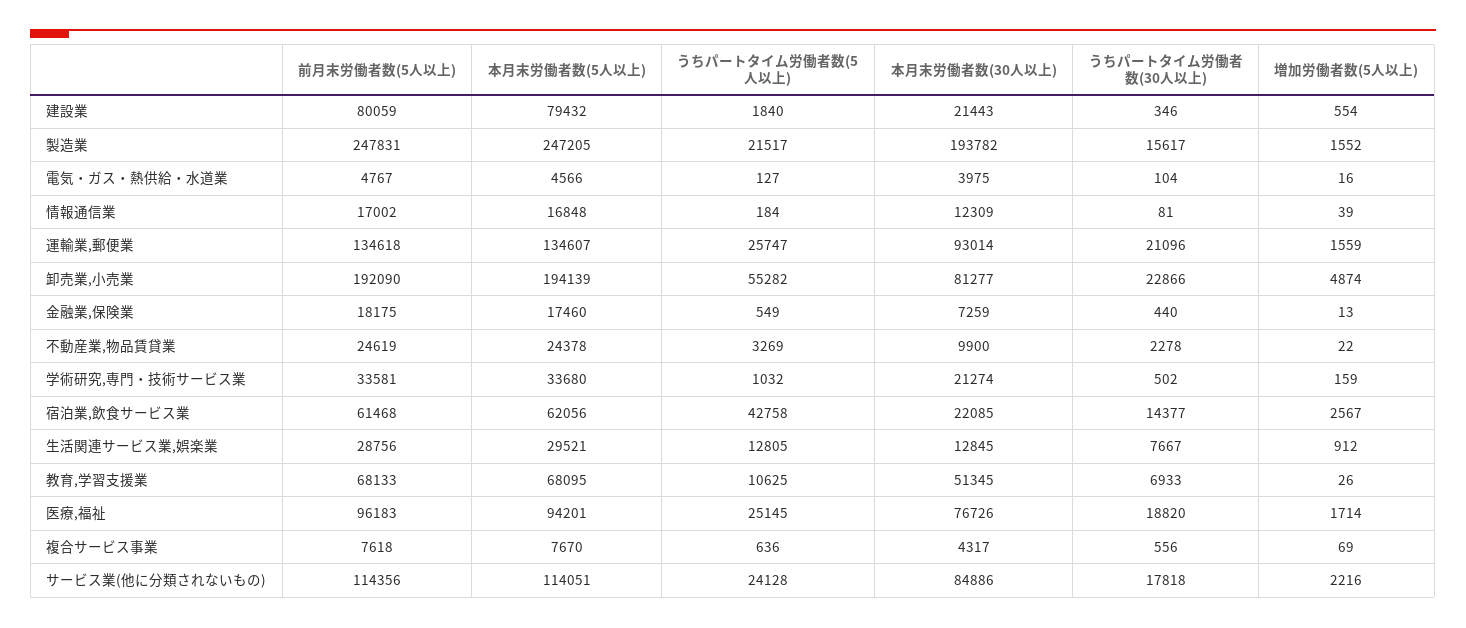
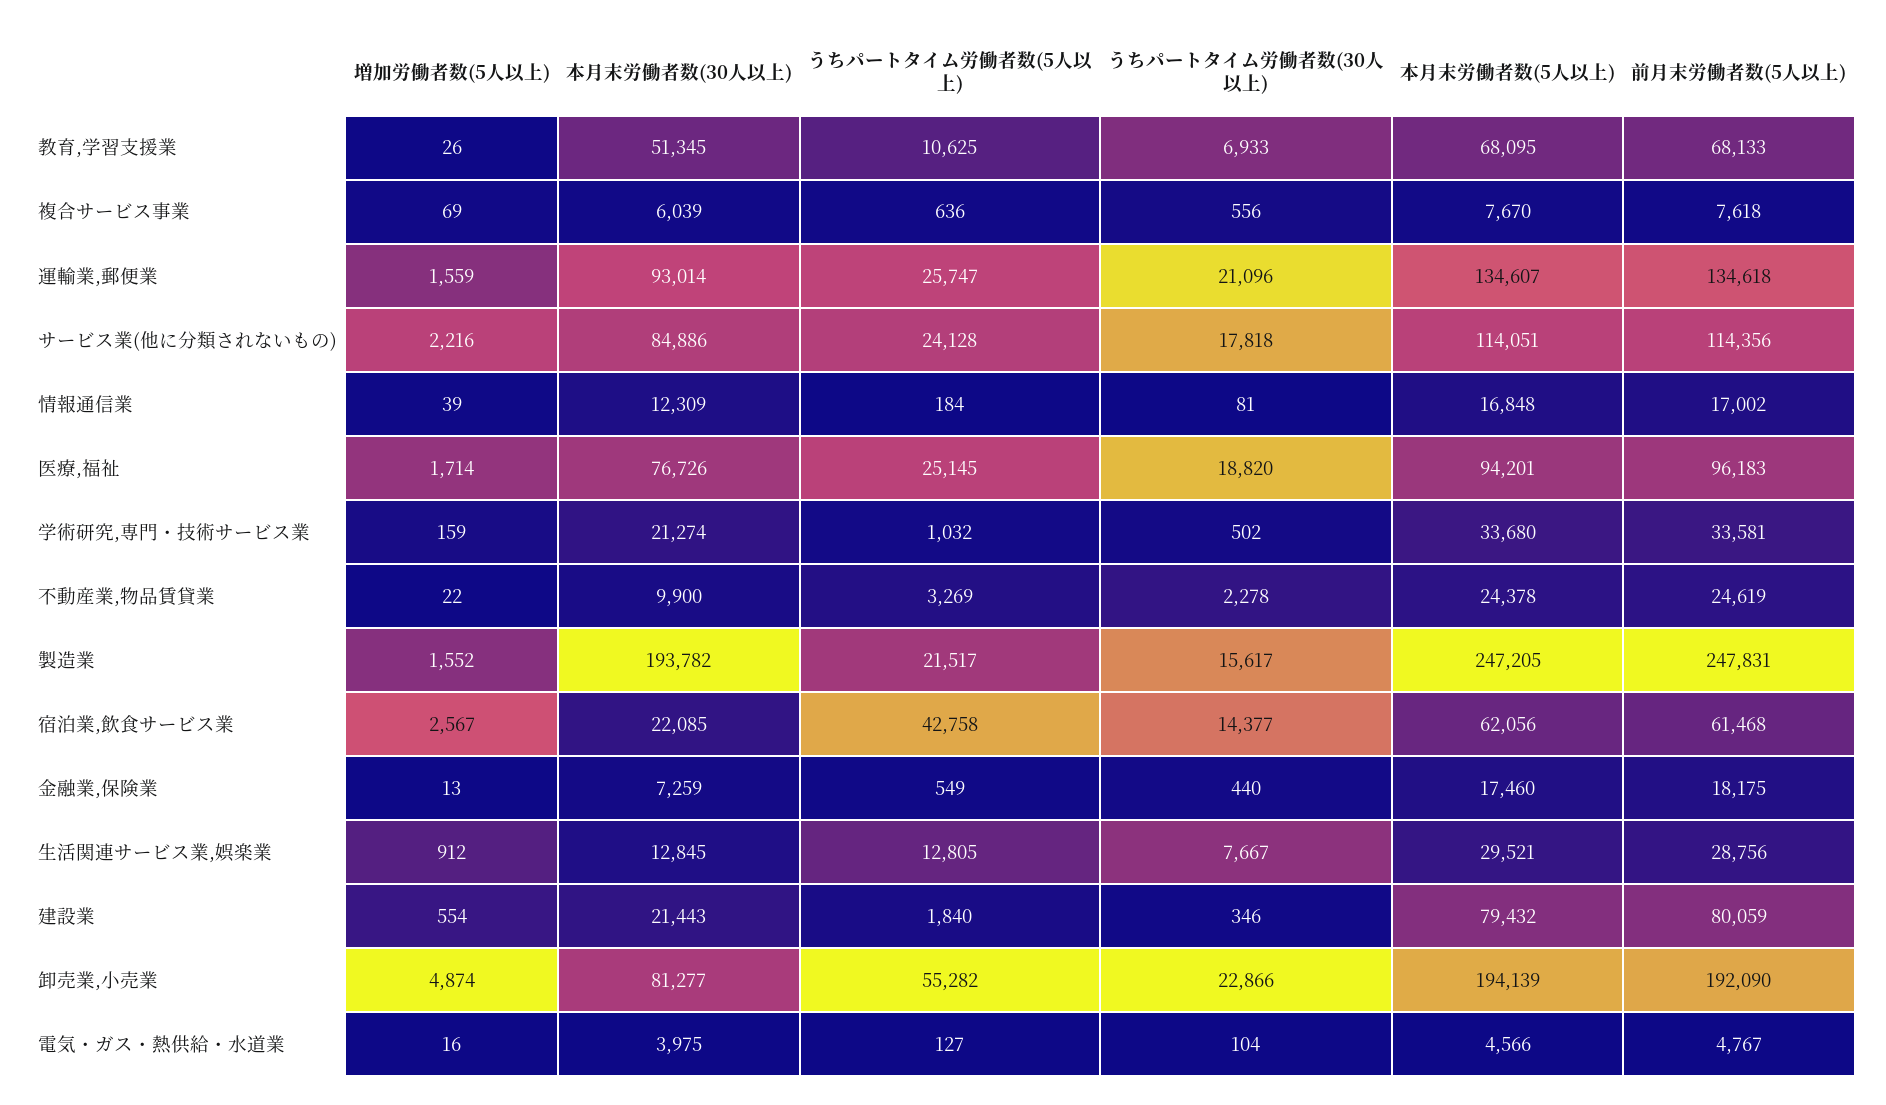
  {
    "前月末労働者数(5人以上)": {
      "建設業": 80059,
      "製造業": 247831,
      "電気・ガス・熱供給・水道業": 4767,
      "情報通信業": 17002,
      "運輸業,郵便業": 134618,
      "卸売業,小売業": 192090,
      "金融業,保険業": 18175,
      "不動産業,物品賃貸業": 24619,
      "学術研究,専門・技術サービス業": 33581,
      "宿泊業,飲食サービス業": 61468,
      "生活関連サービス業,娯楽業": 28756,
      "教育,学習支援業": 68133,
      "医療,福祉": 96183,
      "複合サービス事業": 7618,
      "サービス業(他に分類されないもの)": 114356
    },
    "本月末労働者数(5人以上)": {
      "建設業": 79432,
      "製造業": 247205,
      "電気・ガス・熱供給・水道業": 4566,
      "情報通信業": 16848,
      "運輸業,郵便業": 134607,
      "卸売業,小売業": 194139,
      "金融業,保険業": 17460,
      "不動産業,物品賃貸業": 24378,
      "学術研究,専門・技術サービス業": 33680,
      "宿泊業,飲食サービス業": 62056,
      "生活関連サービス業,娯楽業": 29521,
      "教育,学習支援業": 68095,
      "医療,福祉": 94201,
      "複合サービス事業": 7670,
      "サービス業(他に分類されないもの)": 114051
    },
    "うちパートタイム労働者数(5人以上)": {
      "建設業": 1840,
      "製造業": 21517,
      "電気・ガス・熱供給・水道業": 127,
      "情報通信業": 184,
      "運輸業,郵便業": 25747,
      "卸売業,小売業": 55282,
      "金融業,保険業": 549,
      "不動産業,物品賃貸業": 3269,
      "学術研究,専門・技術サービス業": 1032,
      "宿泊業,飲食サービス業": 42758,
      "生活関連サービス業,娯楽業": 12805,
      "教育,学習支援業": 10625,
      "医療,福祉": 25145,
      "複合サービス事業": 636,
      "サービス業(他に分類されないもの)": 24128
    },
    "本月末労働者数(30人以上)": {
      "建設業": 21443,
      "製造業": 193782,
      "電気・ガス・熱供給・水道業": 3975,
      "情報通信業": 12309,
      "運輸業,郵便業": 93014,
      "卸売業,小売業": 81277,
      "金融業,保険業": 7259,
      "不動産業,物品賃貸業": 9900,
      "学術研究,専門・技術サービス業": 21274,
      "宿泊業,飲食サービス業": 22085,
      "生活関連サービス業,娯楽業": 12845,
      "教育,学習支援業": 51345,
      "医療,福祉": 76726,
-     "複合サービス事業": 4317,
+     "複合サービス事業": 6039,
      "サービス業(他に分類されないもの)": 84886
    },
    "うちパートタイム労働者数(30人以上)": {
      "建設業": 346,
      "製造業": 15617,
      "電気・ガス・熱供給・水道業": 104,
      "情報通信業": 81,
      "運輸業,郵便業": 21096,
      "卸売業,小売業": 22866,
      "金融業,保険業": 440,
      "不動産業,物品賃貸業": 2278,
      "学術研究,専門・技術サービス業": 502,
      "宿泊業,飲食サービス業": 14377,
      "生活関連サービス業,娯楽業": 7667,
      "教育,学習支援業": 6933,
      "医療,福祉": 18820,
      "複合サービス事業": 556,
      "サービス業(他に分類されないもの)": 17818
    },
    "増加労働者数(5人以上)": {
      "建設業": 554,
      "製造業": 1552,
      "電気・ガス・熱供給・水道業": 16,
      "情報通信業": 39,
      "運輸業,郵便業": 1559,
      "卸売業,小売業": 4874,
      "金融業,保険業": 13,
      "不動産業,物品賃貸業": 22,
      "学術研究,専門・技術サービス業": 159,
      "宿泊業,飲食サービス業": 2567,
      "生活関連サービス業,娯楽業": 912,
      "教育,学習支援業": 26,
      "医療,福祉": 1714,
      "複合サービス事業": 69,
      "サービス業(他に分類されないもの)": 2216
    }
  }

